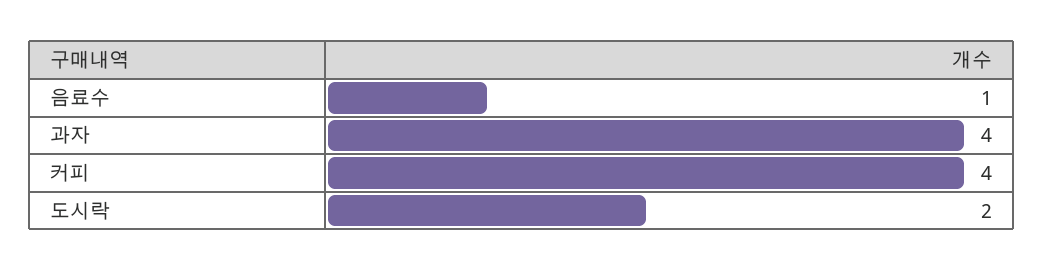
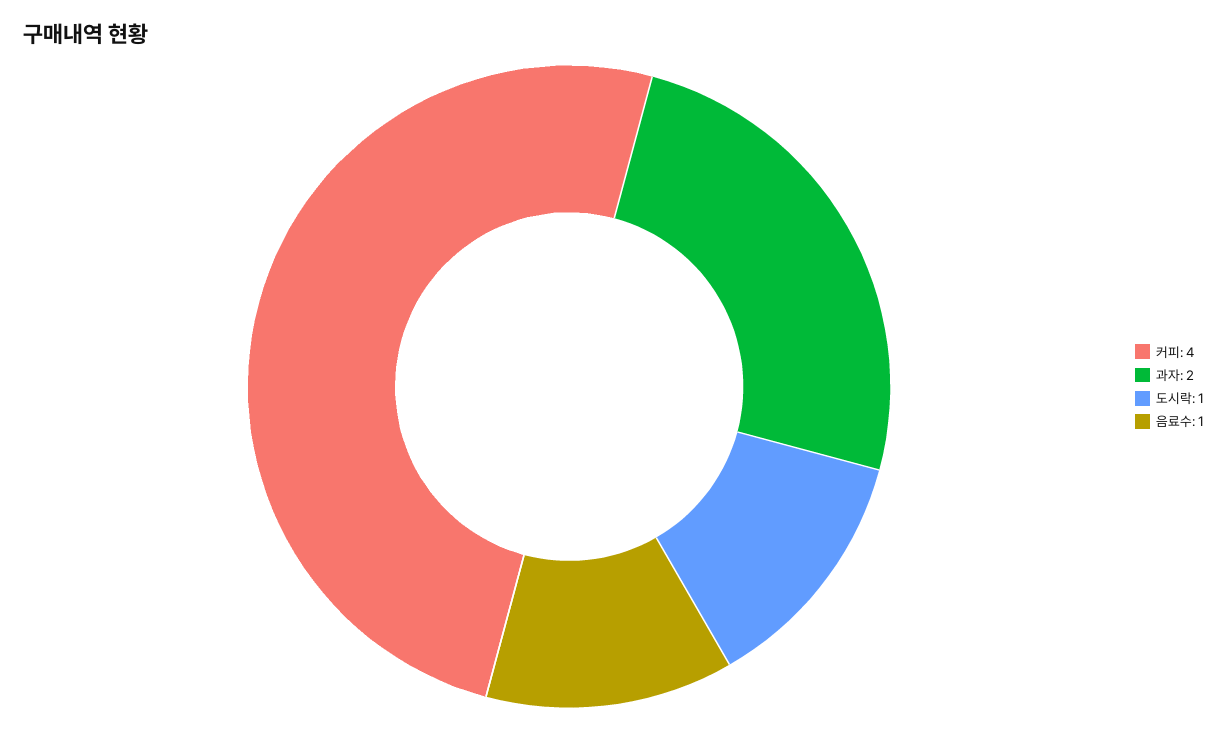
  {
    "음료수": 1,
-   "과자": 4,
+   "과자": 2,
    "커피": 4,
-   "도시락": 2
+   "도시락": 1
  }

